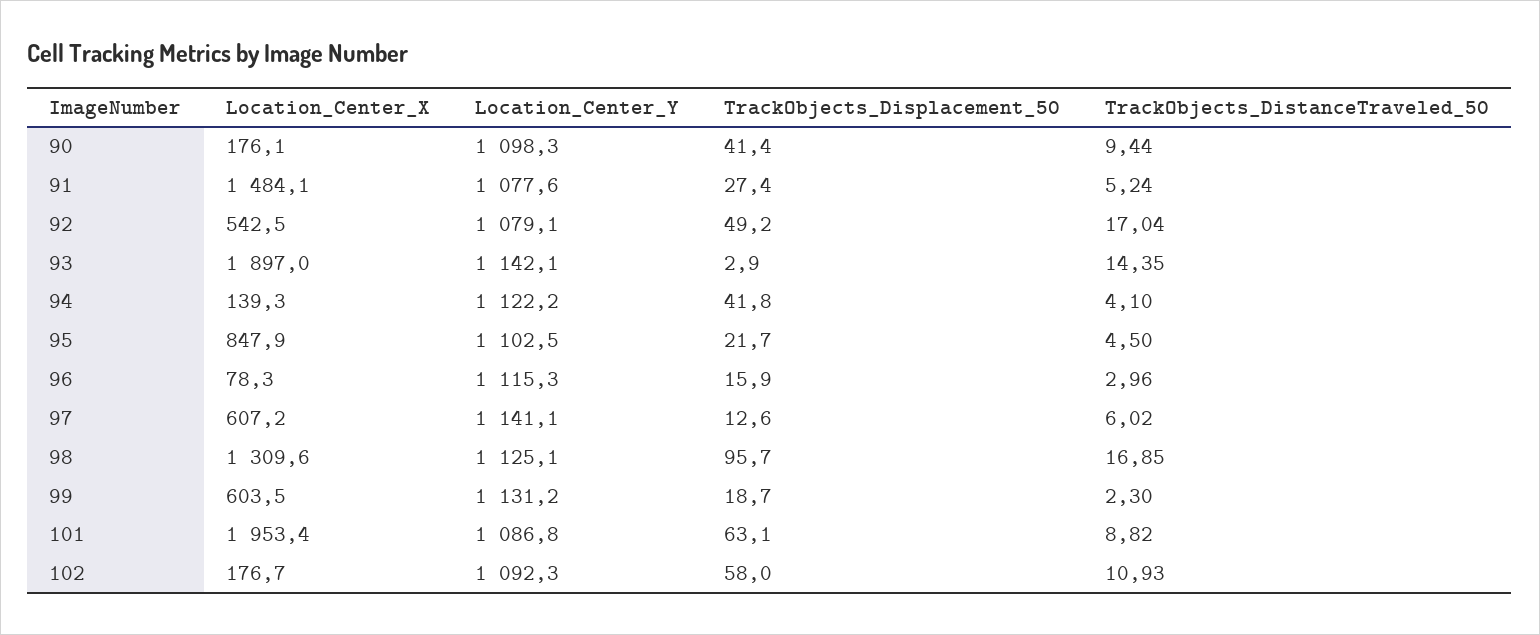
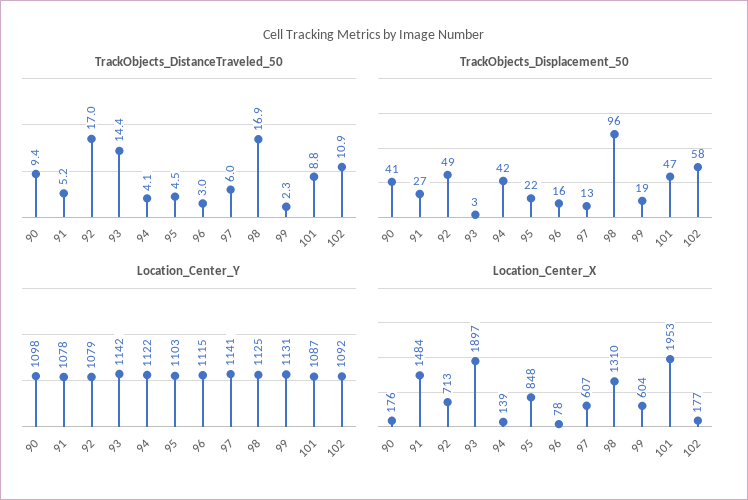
  {
    "Location_Center_X": {
      "90": 176.1,
      "91": 1484.1,
-     "92": 542.5,
+     "92": 713,
      "93": 1897,
      "94": 139.3,
      "95": 847.9,
      "96": 78.3,
      "97": 607.2,
      "98": 1309.6,
      "99": 603.5,
      "101": 1953.4,
      "102": 176.7
    },
    "Location_Center_Y": {
      "90": 1098.3,
      "91": 1077.6,
      "92": 1079.1,
      "93": 1142.1,
      "94": 1122.2,
      "95": 1102.5,
      "96": 1115.3,
      "97": 1141.1,
      "98": 1125.1,
      "99": 1131.2,
      "101": 1086.8,
      "102": 1092.3
    },
    "TrackObjects_Displacement_50": {
      "90": 41.4,
      "91": 27.4,
      "92": 49.2,
      "93": 2.9,
      "94": 41.8,
      "95": 21.7,
      "96": 15.9,
      "97": 12.6,
      "98": 95.7,
      "99": 18.7,
-     "101": 63.1,
+     "101": 47,
      "102": 58
    },
    "TrackObjects_DistanceTraveled_50": {
      "90": 9.44,
      "91": 5.24,
      "92": 17.04,
      "93": 14.35,
      "94": 4.1,
      "95": 4.5,
      "96": 2.96,
      "97": 6.02,
      "98": 16.85,
      "99": 2.3,
      "101": 8.82,
      "102": 10.93
    }
  }

